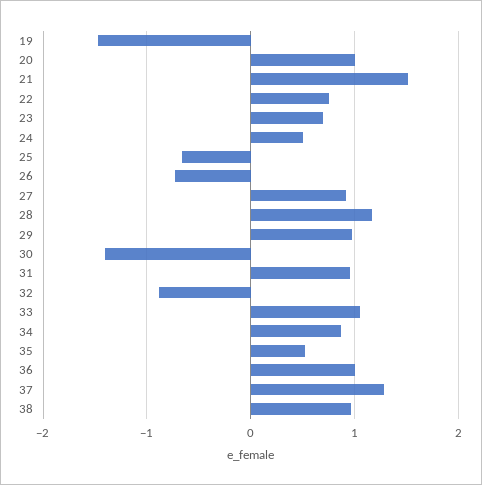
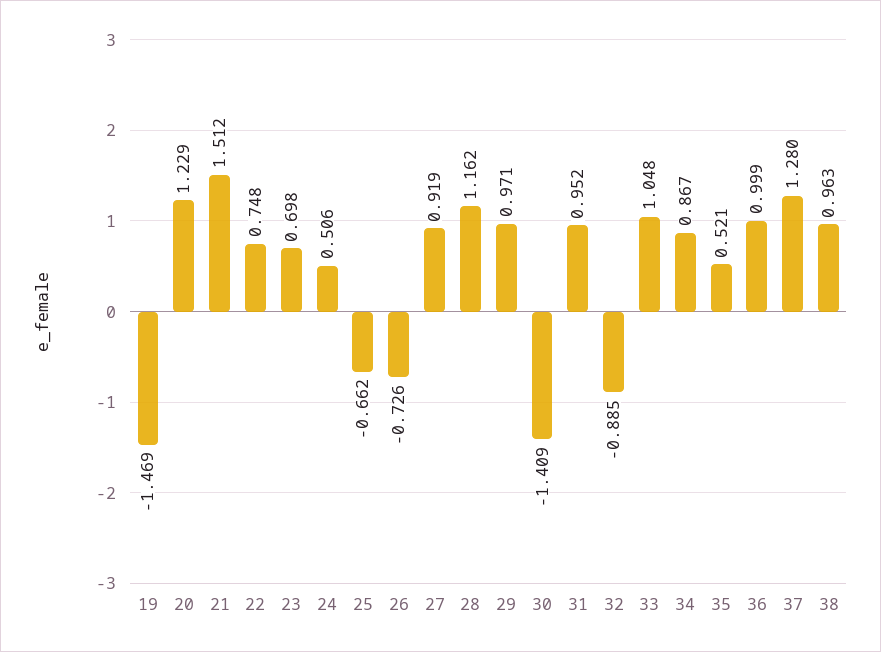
  {
    "19": -1.469,
-   "20": 1,
+   "20": 1.229,
    "21": 1.512,
    "22": 0.748,
    "23": 0.698,
    "24": 0.506,
    "25": -0.662,
    "26": -0.726,
    "27": 0.919,
    "28": 1.162,
    "29": 0.971,
    "30": -1.409,
    "31": 0.952,
    "32": -0.885,
    "33": 1.048,
    "34": 0.867,
    "35": 0.521,
    "36": 0.999,
    "37": 1.28,
    "38": 0.963
  }

